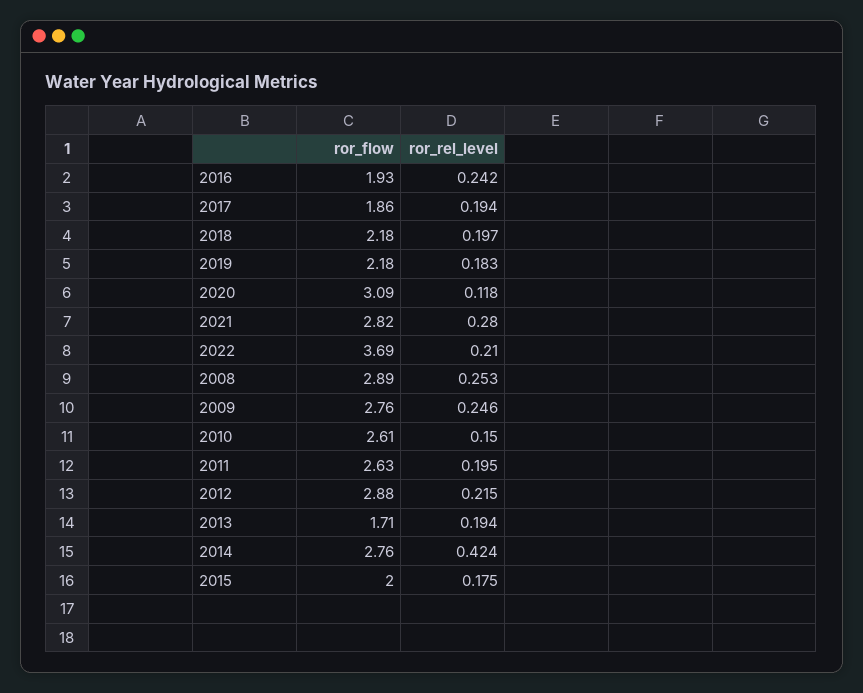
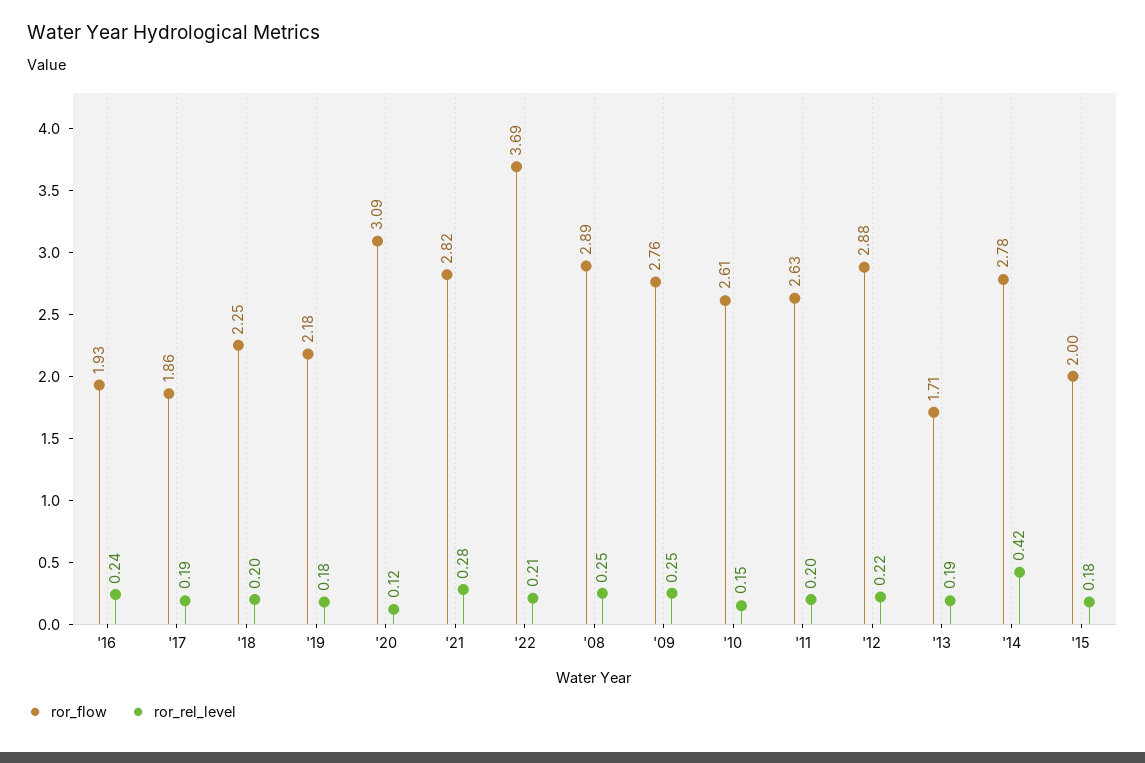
  {
    "ror_flow": {
      "2016": 1.93,
      "2017": 1.86,
-     "2018": 2.18,
+     "2018": 2.25,
      "2019": 2.18,
      "2020": 3.09,
      "2021": 2.82,
      "2022": 3.69,
      "2008": 2.89,
      "2009": 2.76,
      "2010": 2.61,
      "2011": 2.63,
      "2012": 2.88,
      "2013": 1.71,
-     "2014": 2.76,
+     "2014": 2.78,
      "2015": 2
    },
    "ror_rel_level": {
      "2016": 0.242,
      "2017": 0.194,
      "2018": 0.197,
      "2019": 0.183,
      "2020": 0.118,
      "2021": 0.28,
      "2022": 0.21,
      "2008": 0.253,
      "2009": 0.246,
      "2010": 0.15,
      "2011": 0.195,
      "2012": 0.215,
      "2013": 0.194,
      "2014": 0.424,
      "2015": 0.175
    }
  }

